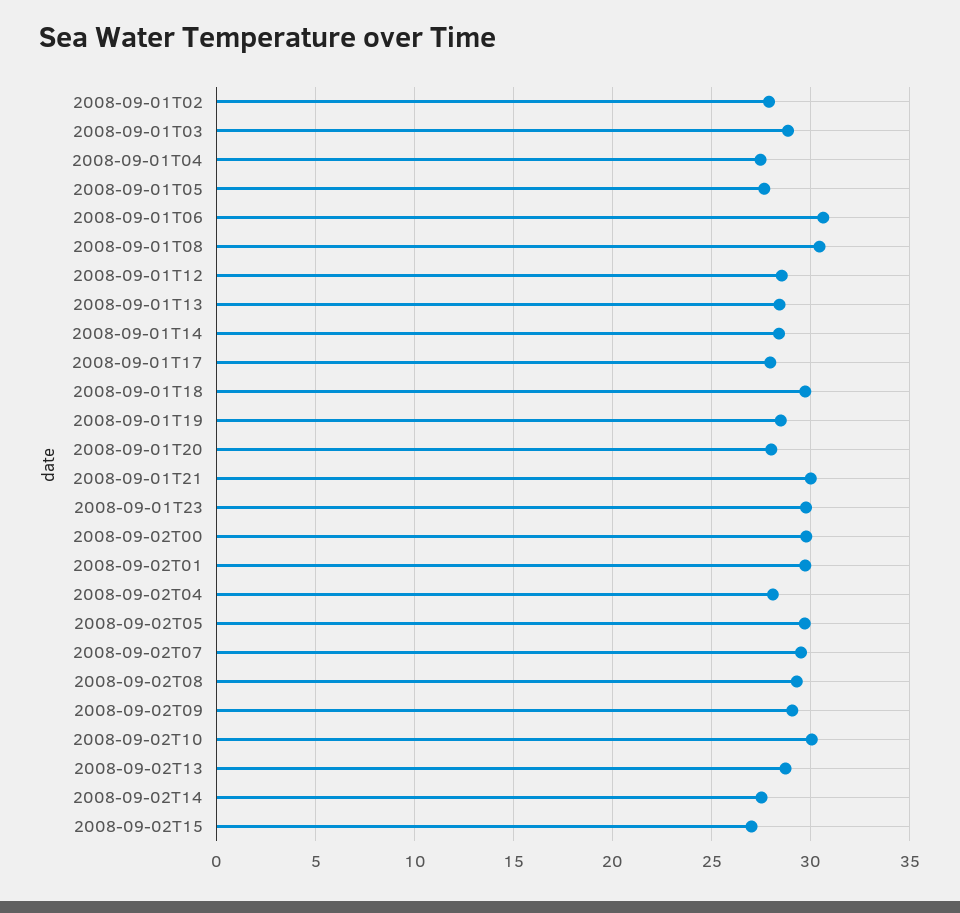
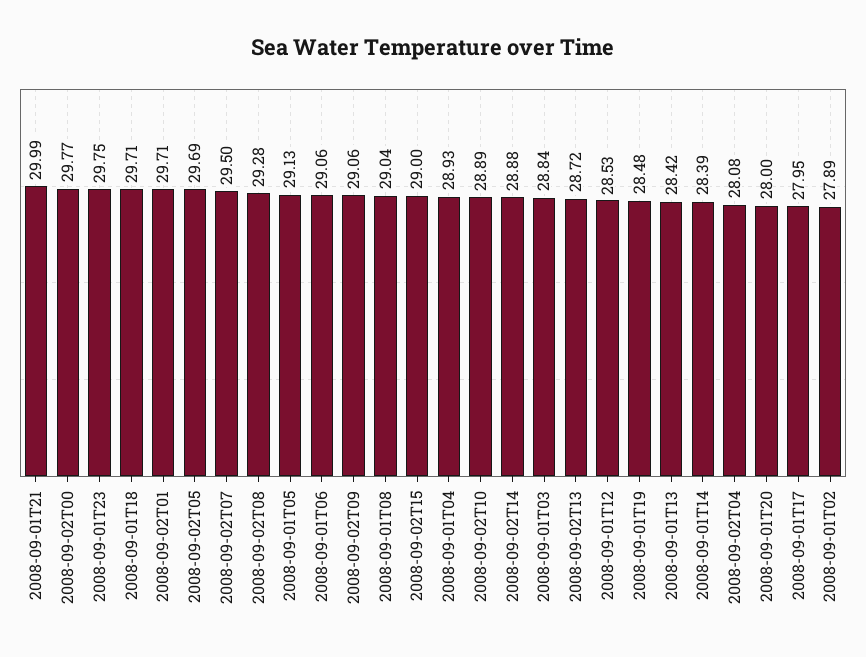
  {
    "2008-09-01T02": 27.89,
    "2008-09-01T03": 28.84,
-   "2008-09-01T04": 27.5,
+   "2008-09-01T04": 28.93,
-   "2008-09-01T05": 27.5,
+   "2008-09-01T05": 29.13,
-   "2008-09-01T06": 30.5,
+   "2008-09-01T06": 29.06,
-   "2008-09-01T08": 30.5,
+   "2008-09-01T08": 29.04,
    "2008-09-01T12": 28.53,
    "2008-09-01T13": 28.42,
    "2008-09-01T14": 28.39,
    "2008-09-01T17": 27.95,
    "2008-09-01T18": 29.71,
    "2008-09-01T19": 28.48,
    "2008-09-01T20": 28,
    "2008-09-01T21": 29.99,
    "2008-09-01T23": 29.75,
    "2008-09-02T00": 29.77,
    "2008-09-02T01": 29.71,
    "2008-09-02T04": 28.08,
    "2008-09-02T05": 29.69,
    "2008-09-02T07": 29.5,
    "2008-09-02T08": 29.28,
    "2008-09-02T09": 29.06,
-   "2008-09-02T10": 30,
+   "2008-09-02T10": 28.89,
    "2008-09-02T13": 28.72,
-   "2008-09-02T14": 27.5,
+   "2008-09-02T14": 28.88,
-   "2008-09-02T15": 27
+   "2008-09-02T15": 29
  }

